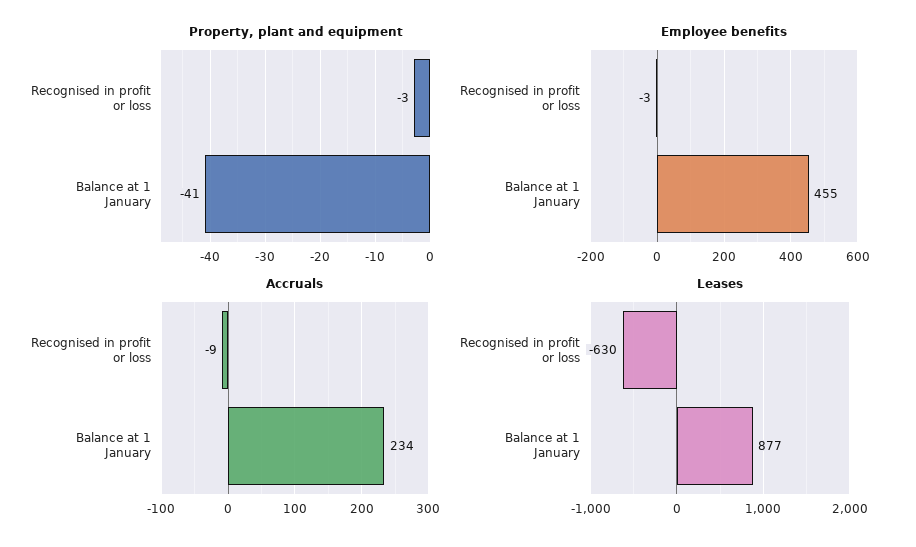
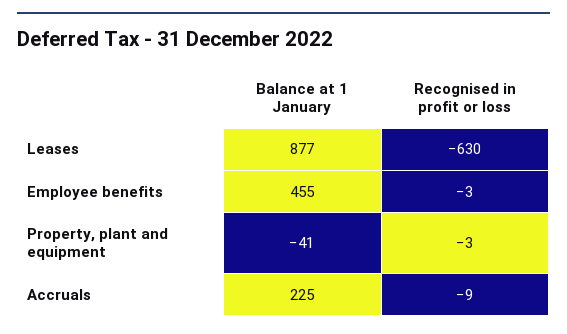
  {
    "Property, plant and equipment": {
      "Recognised in profit or loss": -3,
      "Balance at 1 January": -41
    },
    "Employee benefits": {
      "Recognised in profit or loss": -3,
      "Balance at 1 January": 455
    },
    "Accruals": {
      "Recognised in profit or loss": -9,
-     "Balance at 1 January": 234
+     "Balance at 1 January": 225
    },
    "Leases": {
      "Recognised in profit or loss": -630,
      "Balance at 1 January": 877
    }
  }

